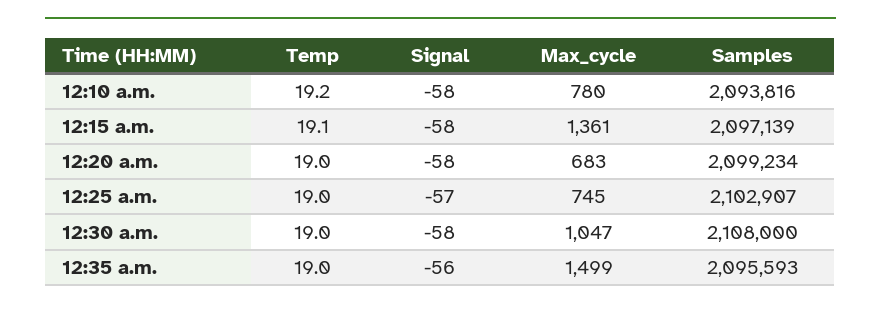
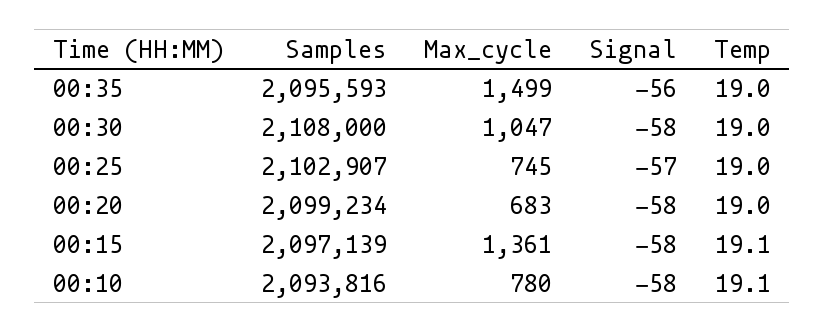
  {
    "Temp": {
-     "12:10 a.m.": 19.2,
+     "12:10 a.m.": 19.1,
      "12:15 a.m.": 19.1,
      "12:20 a.m.": 19,
      "12:25 a.m.": 19,
      "12:30 a.m.": 19,
      "12:35 a.m.": 19
    },
    "Signal": {
      "12:10 a.m.": -58,
      "12:15 a.m.": -58,
      "12:20 a.m.": -58,
      "12:25 a.m.": -57,
      "12:30 a.m.": -58,
      "12:35 a.m.": -56
    },
    "Max_cycle": {
      "12:10 a.m.": 780,
      "12:15 a.m.": 1361,
      "12:20 a.m.": 683,
      "12:25 a.m.": 745,
      "12:30 a.m.": 1047,
      "12:35 a.m.": 1499
    },
    "Samples": {
      "12:10 a.m.": 2093816,
      "12:15 a.m.": 2097139,
      "12:20 a.m.": 2099234,
      "12:25 a.m.": 2102907,
      "12:30 a.m.": 2108000,
      "12:35 a.m.": 2095593
    }
  }

